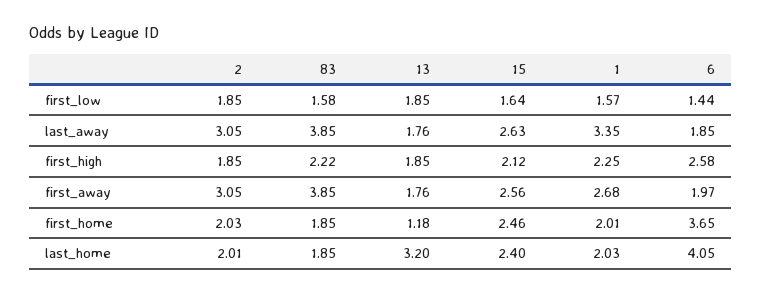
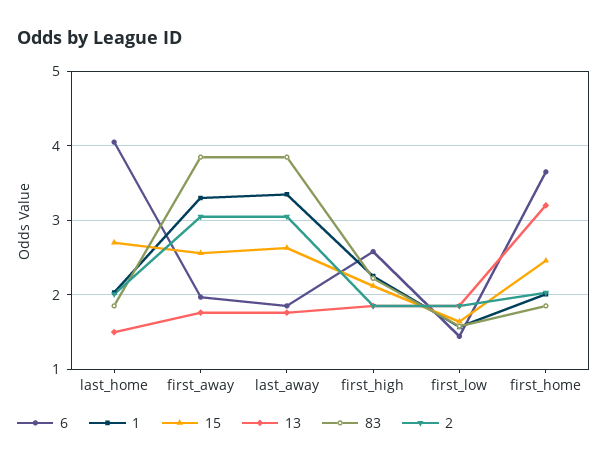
  {
    "2": {
      "first_low": 1.85,
      "last_away": 3.05,
      "first_high": 1.85,
      "first_away": 3.05,
      "first_home": 2.03,
      "last_home": 2.01
    },
    "83": {
      "first_low": 1.58,
      "last_away": 3.85,
      "first_high": 2.22,
      "first_away": 3.85,
      "first_home": 1.85,
      "last_home": 1.85
    },
    "13": {
      "first_low": 1.85,
      "last_away": 1.76,
      "first_high": 1.85,
      "first_away": 1.76,
-     "first_home": 1.18,
+     "first_home": 3.2,
-     "last_home": 3.2
+     "last_home": 1.5
    },
    "15": {
      "first_low": 1.64,
      "last_away": 2.63,
      "first_high": 2.12,
      "first_away": 2.56,
      "first_home": 2.46,
-     "last_home": 2.4
+     "last_home": 2.7
    },
    "1": {
      "first_low": 1.57,
      "last_away": 3.35,
      "first_high": 2.25,
-     "first_away": 2.68,
+     "first_away": 3.3,
      "first_home": 2.01,
      "last_home": 2.03
    },
    "6": {
      "first_low": 1.44,
      "last_away": 1.85,
      "first_high": 2.58,
      "first_away": 1.97,
      "first_home": 3.65,
      "last_home": 4.05
    }
  }

